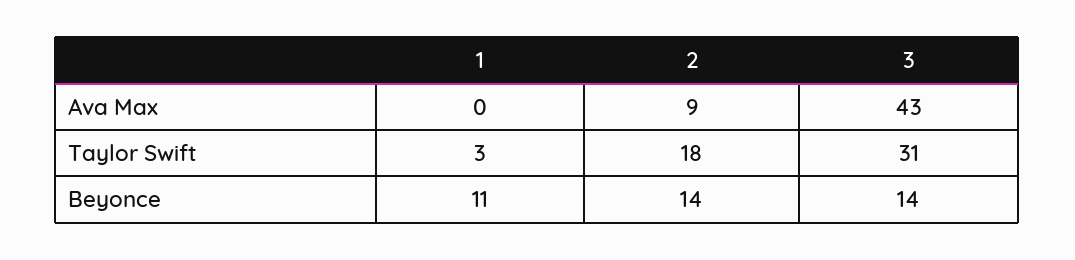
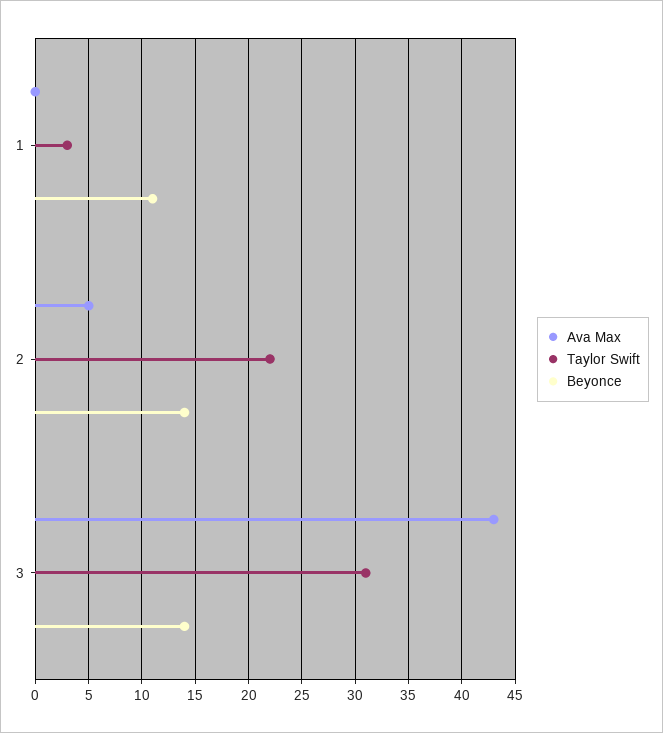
  {
    "Ava Max": {
      "1": 0,
-     "2": 9,
+     "2": 5,
      "3": 43
    },
    "Taylor Swift": {
      "1": 3,
-     "2": 18,
+     "2": 22,
      "3": 31
    },
    "Beyonce": {
      "1": 11,
      "2": 14,
      "3": 14
    }
  }

